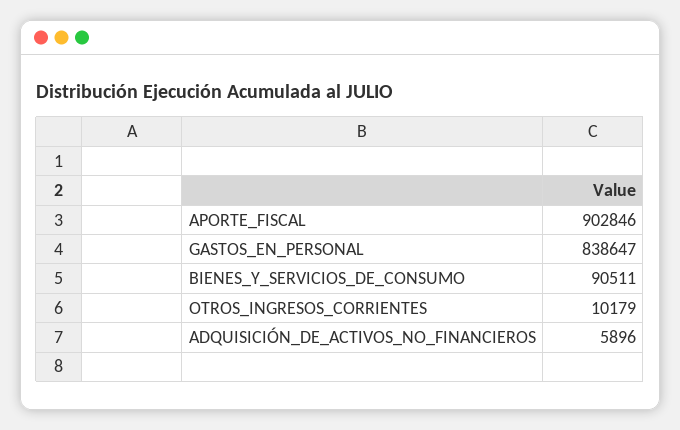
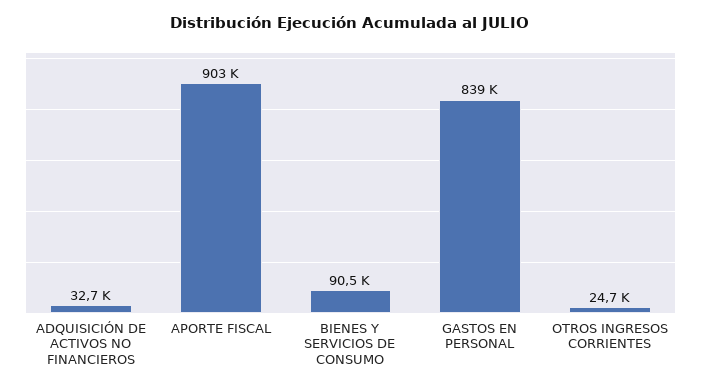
  {
    "APORTE_FISCAL": 902846,
    "GASTOS_EN_PERSONAL": 838647,
    "BIENES_Y_SERVICIOS_DE_CONSUMO": 90511,
-   "OTROS_INGRESOS_CORRIENTES": 10179,
+   "OTROS_INGRESOS_CORRIENTES": 24700,
-   "ADQUISICIÓN_DE_ACTIVOS_NO_FINANCIEROS": 5896
+   "ADQUISICIÓN_DE_ACTIVOS_NO_FINANCIEROS": 32700
  }

